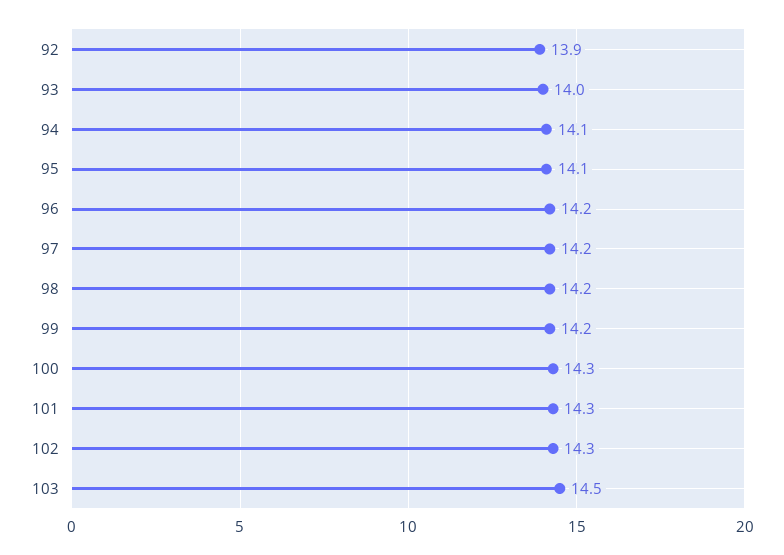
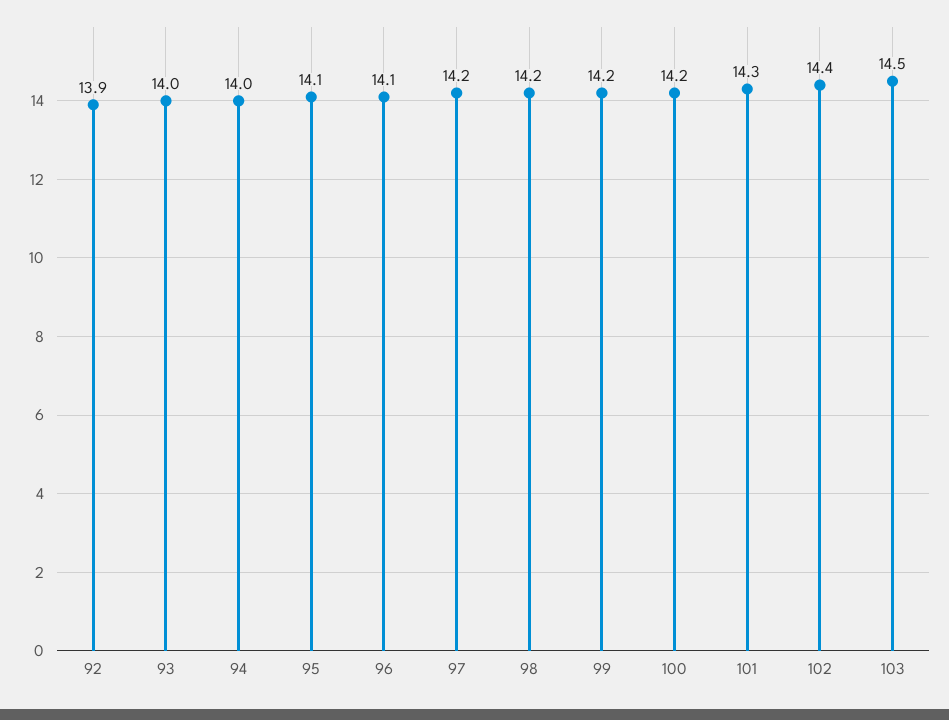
  {
    "92": 13.9,
    "93": 14,
-   "94": 14.1,
+   "94": 14,
    "95": 14.1,
-   "96": 14.2,
+   "96": 14.1,
    "97": 14.2,
    "98": 14.2,
    "99": 14.2,
-   "100": 14.3,
+   "100": 14.2,
    "101": 14.3,
-   "102": 14.3,
+   "102": 14.4,
    "103": 14.5
  }

